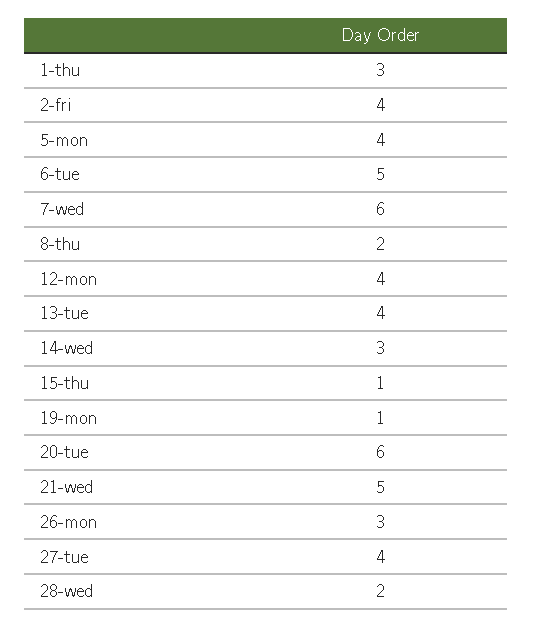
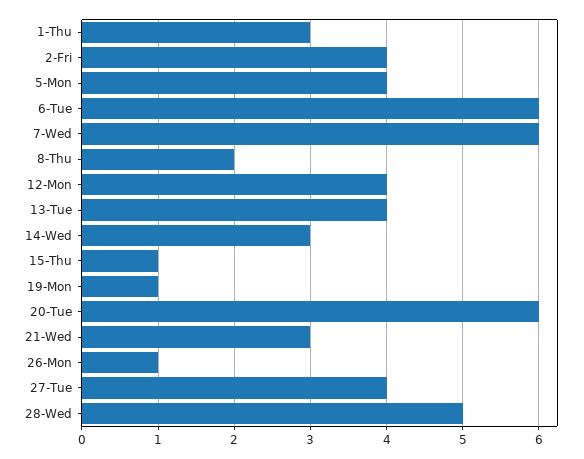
  {
    "1-thu": 3,
    "2-fri": 4,
    "5-mon": 4,
-   "6-tue": 5,
+   "6-tue": 6,
    "7-wed": 6,
    "8-thu": 2,
    "12-mon": 4,
    "13-tue": 4,
    "14-wed": 3,
    "15-thu": 1,
    "19-mon": 1,
    "20-tue": 6,
-   "21-wed": 5,
+   "21-wed": 3,
-   "26-mon": 3,
+   "26-mon": 1,
    "27-tue": 4,
-   "28-wed": 2
+   "28-wed": 5
  }

